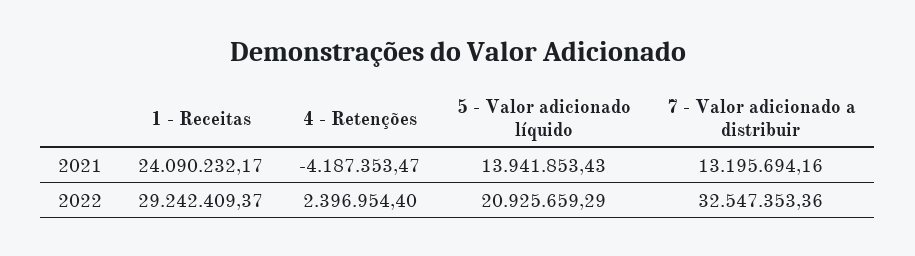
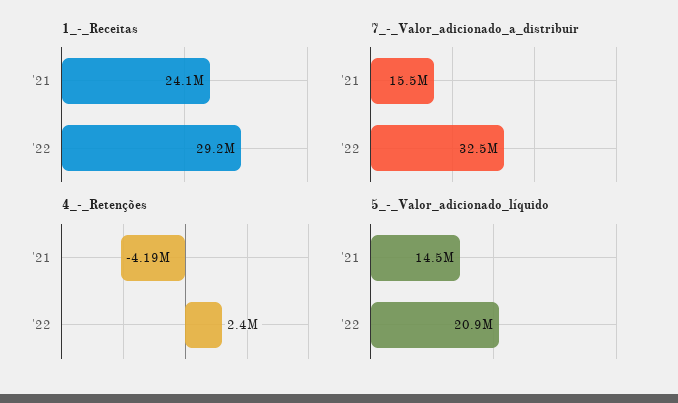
  {
    "1 - Receitas": {
      "2021": 24090232.17,
      "2022": 29242409.37
    },
    "4 - Retenções": {
      "2021": -4187353.47,
      "2022": 2396954.4
    },
    "5 - Valor adicionado líquido": {
-     "2021": 13941853.43,
+     "2021": 14500000,
      "2022": 20925659.29
    },
    "7 - Valor adicionado a distribuir": {
-     "2021": 13195694.16,
+     "2021": 15500000,
      "2022": 32547353.36
    }
  }

